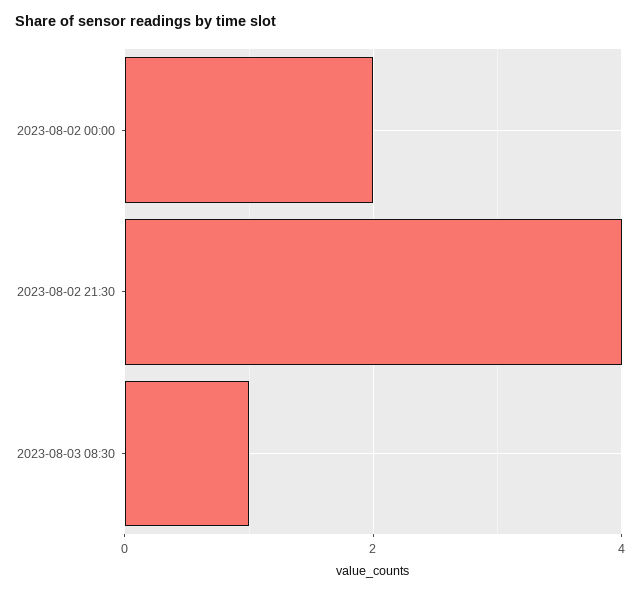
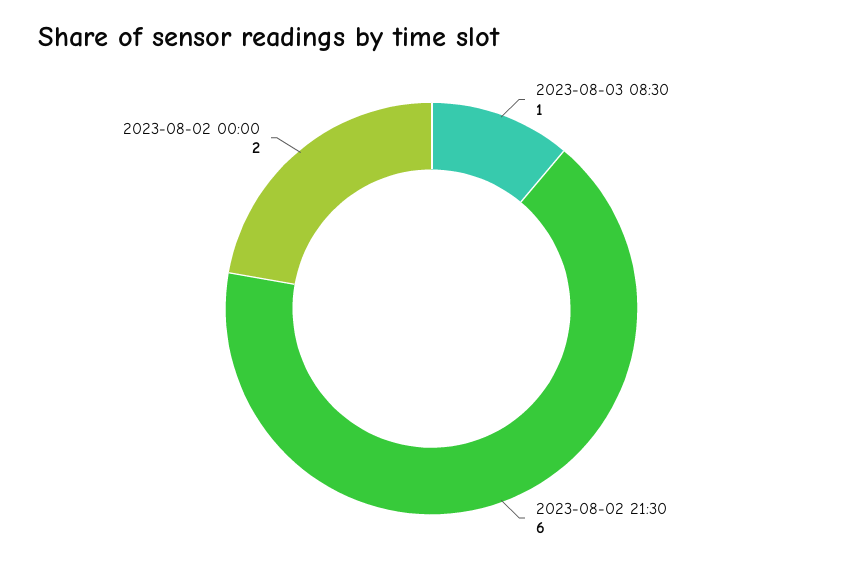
  {
    "2023-08-02 00:00": 2,
-   "2023-08-02 21:30": 4,
+   "2023-08-02 21:30": 6,
    "2023-08-03 08:30": 1
  }

